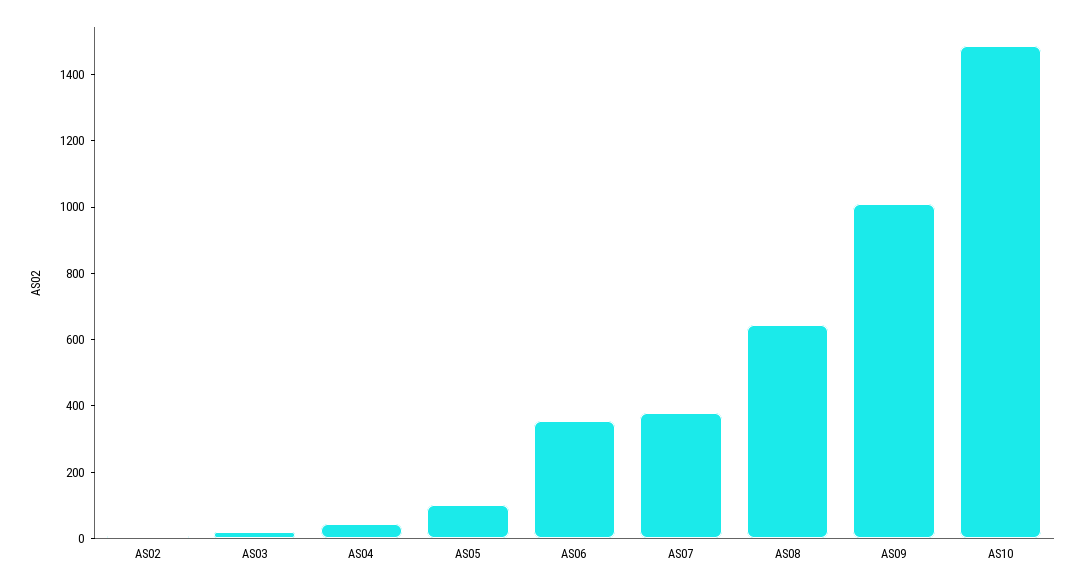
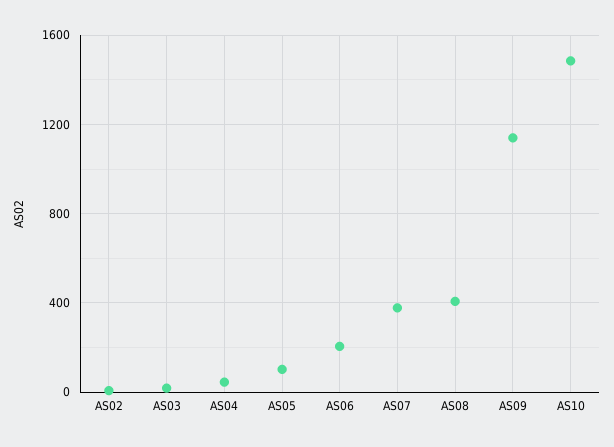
  {
    "AS02": 0,
    "AS03": 0,
    "AS04": 50,
    "AS05": 100,
-   "AS06": 350,
+   "AS06": 200,
    "AS07": 400,
-   "AS08": 650,
+   "AS08": 400,
-   "AS09": 1000,
+   "AS09": 1150,
    "AS10": 1500
  }

